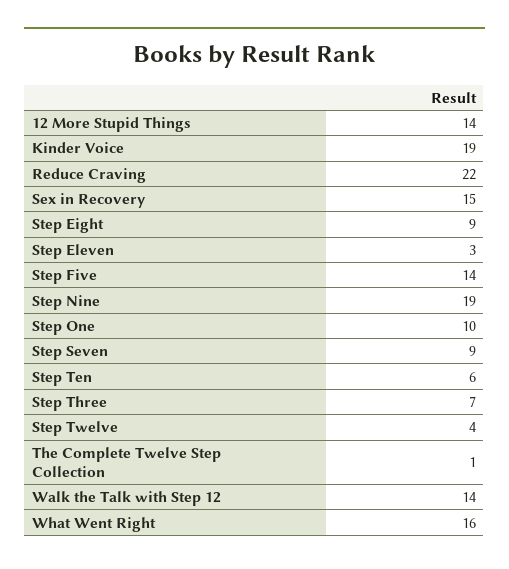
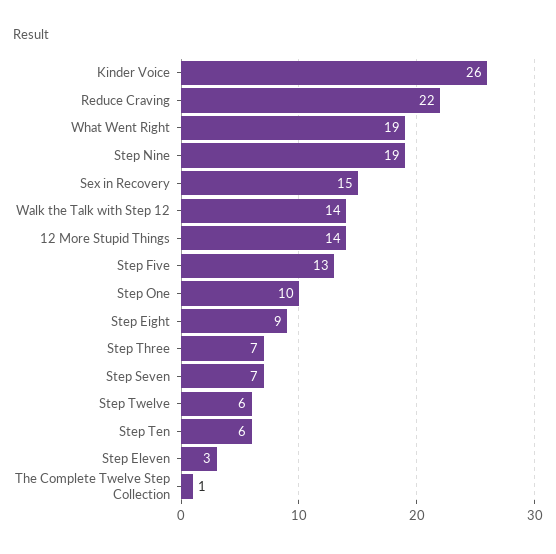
  {
    "12 More Stupid Things": 14,
-   "Kinder Voice": 19,
+   "Kinder Voice": 26,
    "Reduce Craving": 22,
    "Sex in Recovery": 15,
    "Step Eight": 9,
    "Step Eleven": 3,
-   "Step Five": 14,
+   "Step Five": 13,
    "Step Nine": 19,
    "Step One": 10,
-   "Step Seven": 9,
+   "Step Seven": 7,
    "Step Ten": 6,
    "Step Three": 7,
-   "Step Twelve": 4,
+   "Step Twelve": 6,
    "The Complete Twelve Step Collection": 1,
    "Walk the Talk with Step 12": 14,
-   "What Went Right": 16
+   "What Went Right": 19
  }

